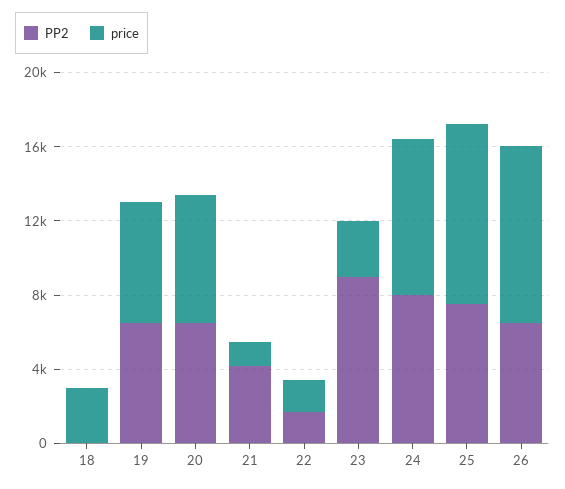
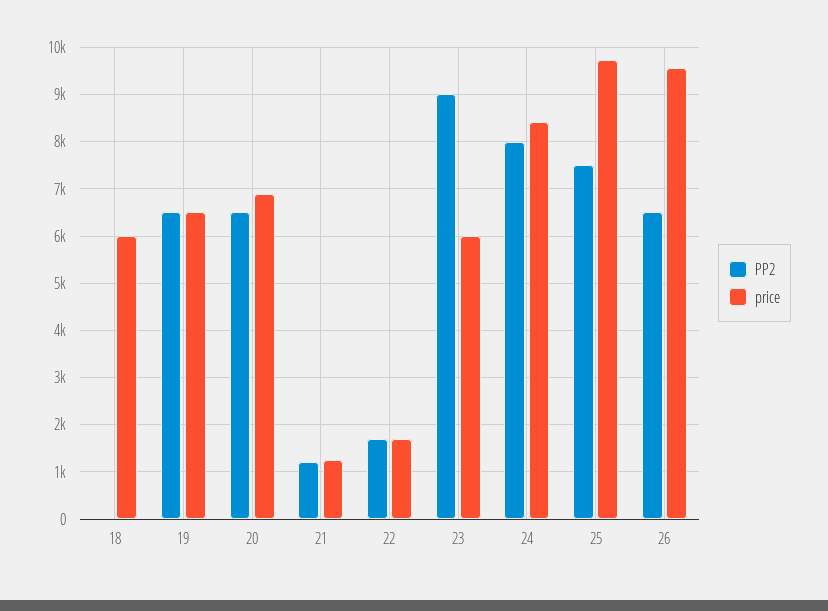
  {
    "PP2": {
      "18": 0,
      "19": 6600,
      "20": 6600,
-     "21": 4000,
+     "21": 1200,
      "22": 1800,
      "23": 9000,
      "24": 8000,
      "25": 7600,
      "26": 6600
    },
    "price": {
-     "18": 3000,
+     "18": 6000,
      "19": 6600,
      "20": 6800,
      "21": 1200,
      "22": 1800,
-     "23": 3000,
+     "23": 6000,
      "24": 8400,
      "25": 9800,
      "26": 9600
    }
  }

